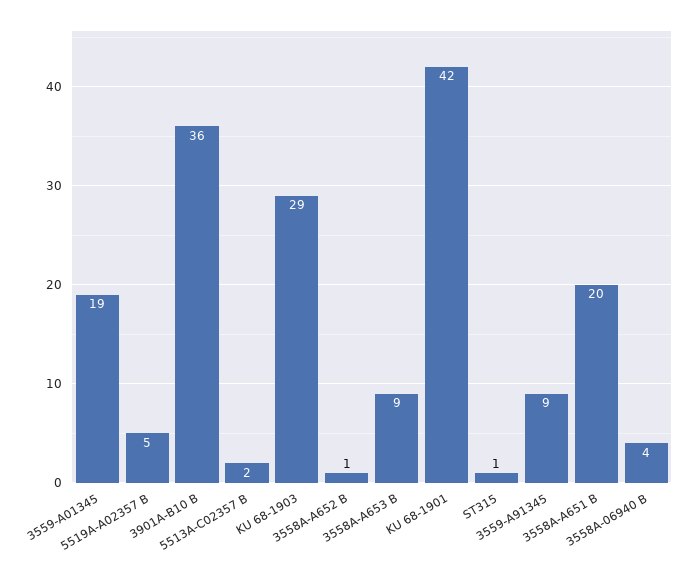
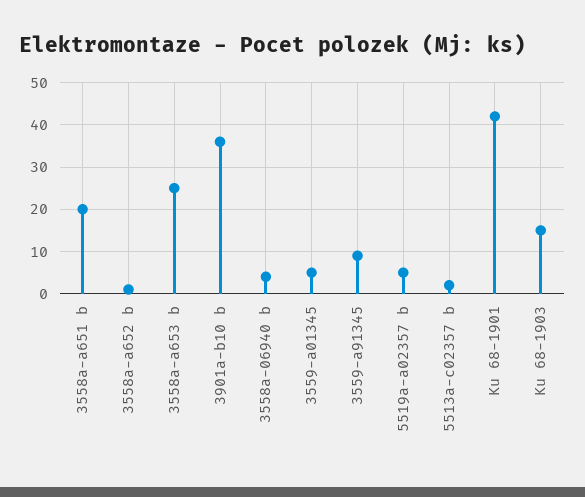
  {
-   "3559-A01345": 19,
+   "3559-A01345": 5,
    "5519A-A02357 B": 5,
    "3901A-B10 B": 36,
    "5513A-C02357 B": 2,
-   "KU 68-1903": 29,
+   "KU 68-1903": 15,
    "3558A-A652 B": 1,
-   "3558A-A653 B": 9,
+   "3558A-A653 B": 25,
    "KU 68-1901": 42,
-   "ST315": 1,
    "3559-A91345": 9,
    "3558A-A651 B": 20,
    "3558A-06940 B": 4
  }

